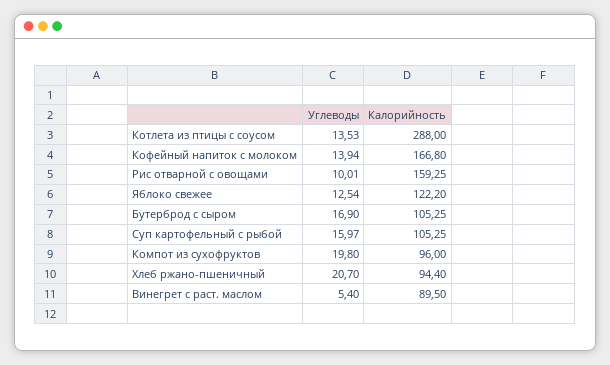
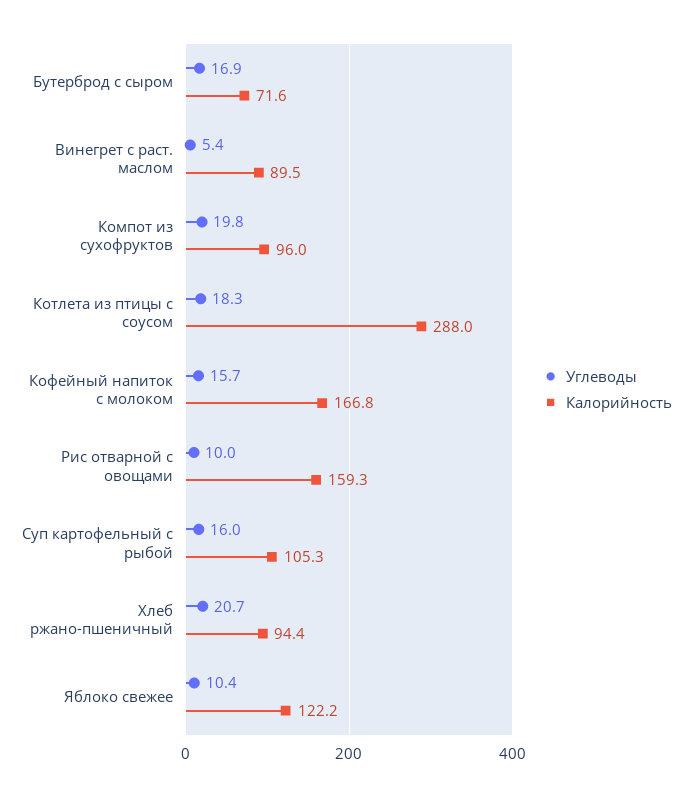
  {
    "Углеводы": {
-     "Котлета из птицы с соусом": 13.53,
+     "Котлета из птицы с соусом": 18.3,
-     "Кофейный напиток с молоком": 13.94,
+     "Кофейный напиток с молоком": 15.7,
      "Рис отварной с овощами": 10.01,
-     "Яблоко свежее": 12.54,
+     "Яблоко свежее": 10.4,
      "Бутерброд с сыром": 16.9,
      "Суп картофельный с рыбой": 15.97,
      "Компот из сухофруктов": 19.8,
      "Хлеб ржано-пшеничный": 20.7,
      "Винегрет с раст. маслом": 5.4
    },
    "Калорийность": {
      "Котлета из птицы с соусом": 288,
      "Кофейный напиток с молоком": 166.8,
      "Рис отварной с овощами": 159.25,
      "Яблоко свежее": 122.2,
-     "Бутерброд с сыром": 105.25,
+     "Бутерброд с сыром": 71.6,
      "Суп картофельный с рыбой": 105.25,
      "Компот из сухофруктов": 96,
      "Хлеб ржано-пшеничный": 94.4,
      "Винегрет с раст. маслом": 89.5
    }
  }

